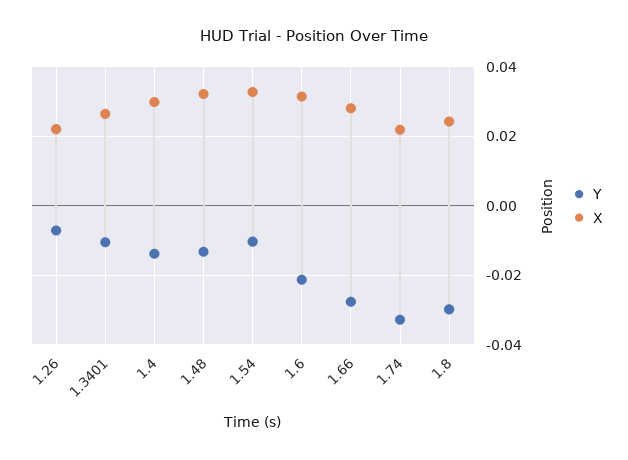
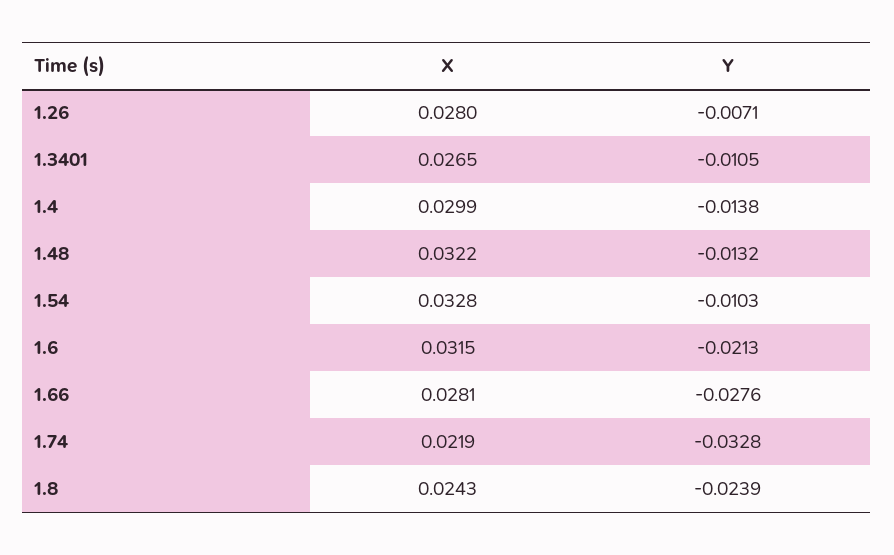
  {
    "Y": {
      "1.26": -0.0071,
      "1.3401": -0.0105,
      "1.4": -0.0138,
      "1.48": -0.0132,
      "1.54": -0.0103,
      "1.6": -0.0213,
      "1.66": -0.0276,
      "1.74": -0.0328,
-     "1.8": -0.03
+     "1.8": -0.0239
    },
    "X": {
-     "1.26": 0.022,
+     "1.26": 0.028,
      "1.3401": 0.0265,
      "1.4": 0.0299,
      "1.48": 0.0322,
      "1.54": 0.0328,
      "1.6": 0.0315,
      "1.66": 0.0281,
      "1.74": 0.0219,
      "1.8": 0.0243
    }
  }

